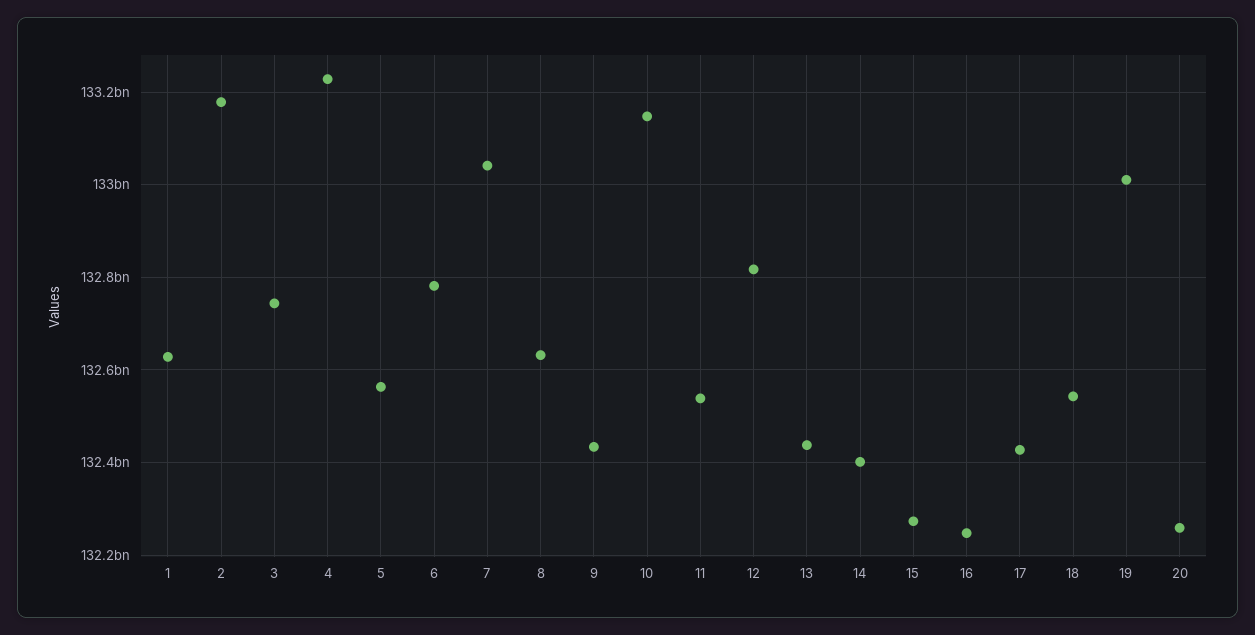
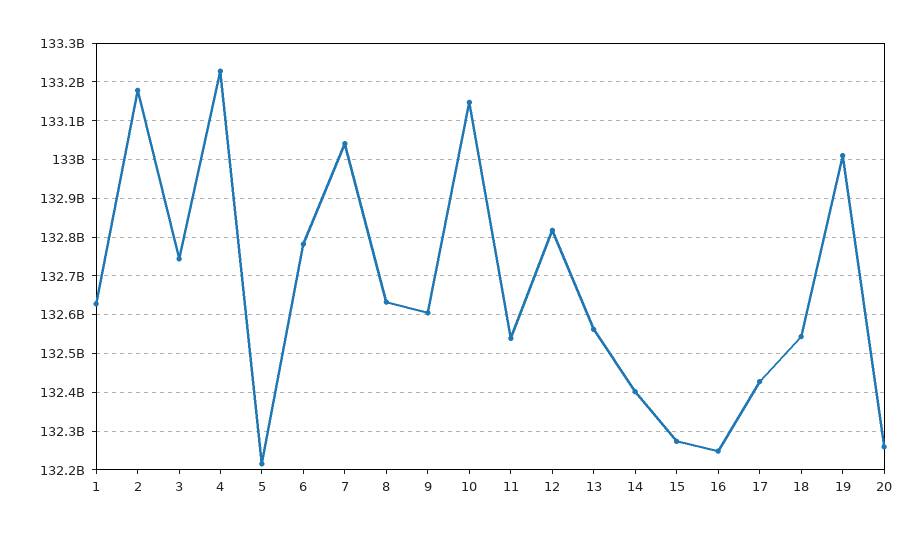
  {
    "1": 132620000000,
    "2": 133180000000,
    "3": 132740000000,
    "4": 133220000000,
-   "5": 132560000000,
+   "5": 132220000000,
    "6": 132780000000,
    "7": 133040000000,
    "8": 132640000000,
-   "9": 132440000000,
+   "9": 132600000000,
    "10": 133140000000,
    "11": 132540000000,
    "12": 132820000000,
-   "13": 132440000000,
+   "13": 132560000000,
    "14": 132400000000,
    "15": 132280000000,
    "16": 132240000000,
    "17": 132420000000,
    "18": 132540000000,
    "19": 133020000000,
    "20": 132260000000
  }

